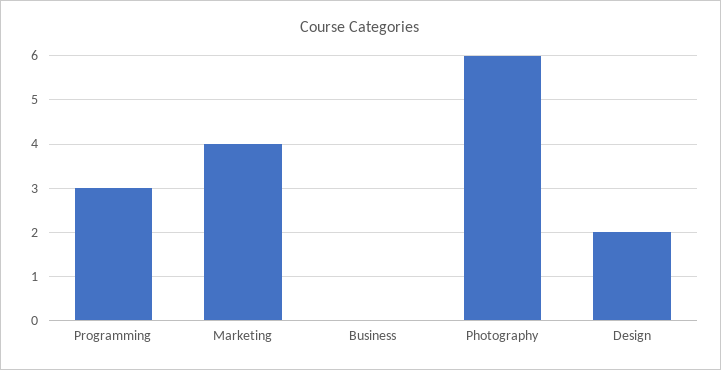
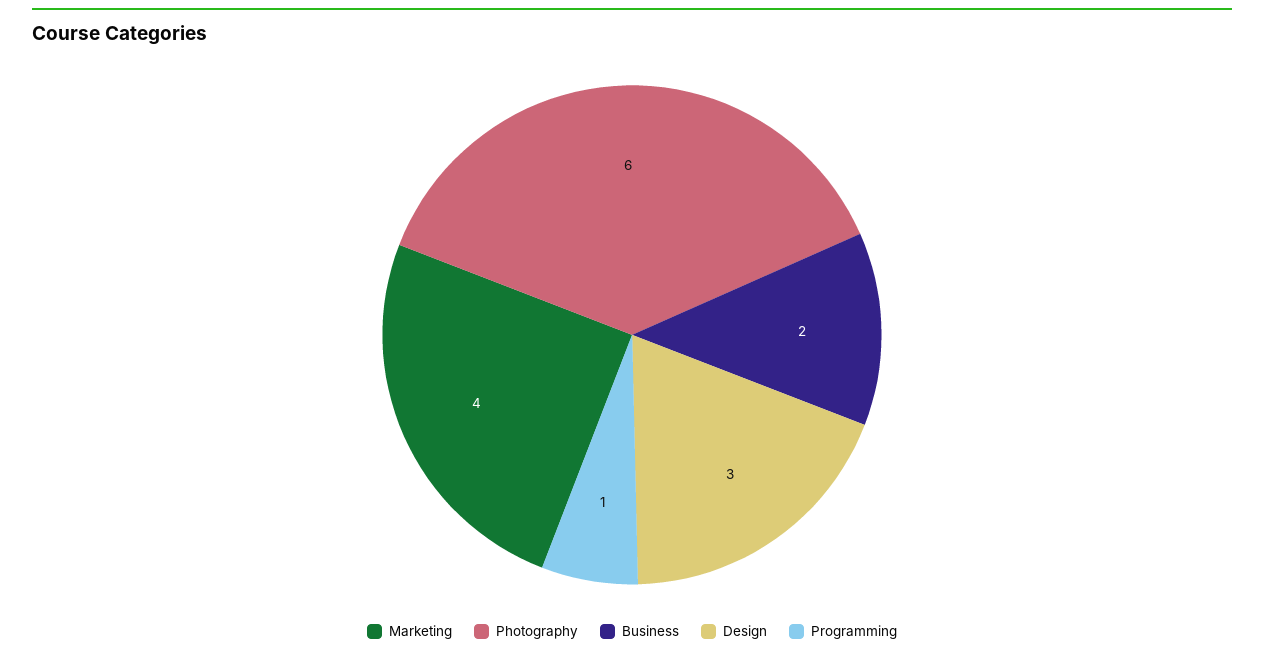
  {
-   "Programming": 3,
+   "Programming": 1,
    "Marketing": 4,
-   "Business": 0,
+   "Business": 2,
    "Photography": 6,
-   "Design": 2
+   "Design": 3
  }

